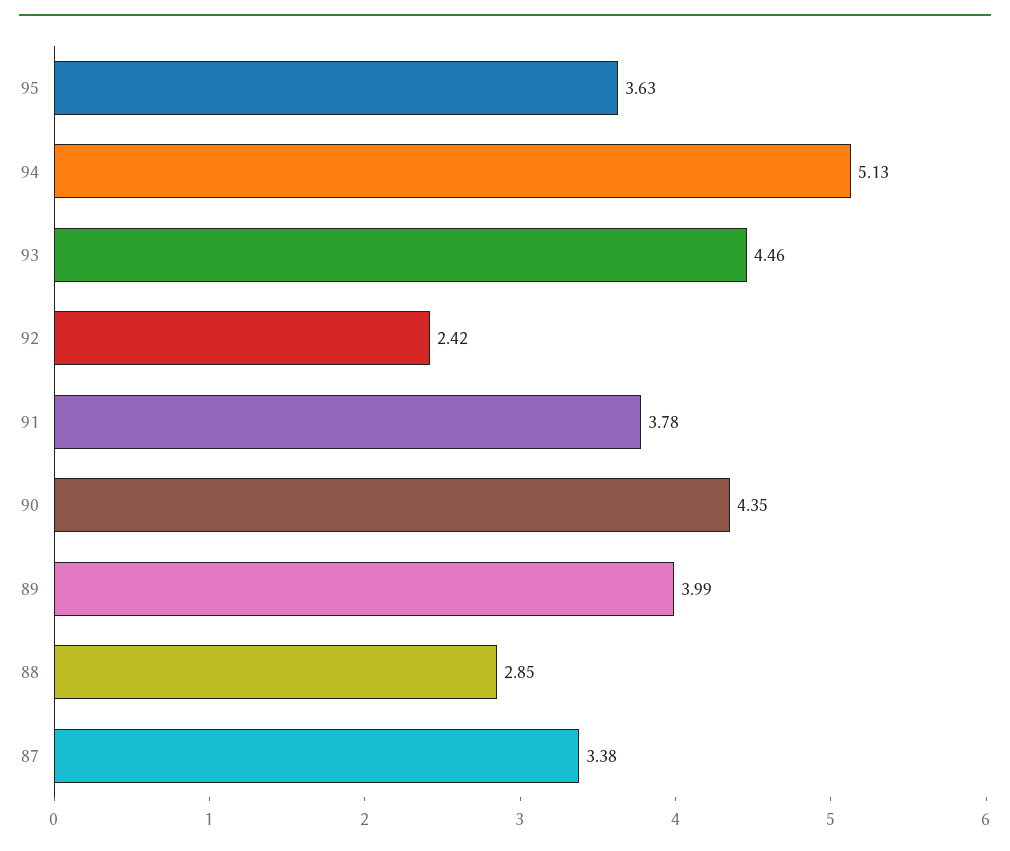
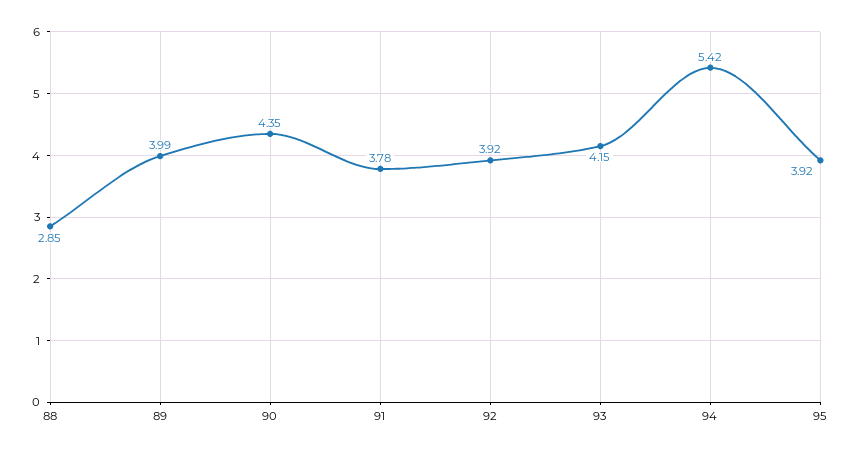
  {
-   "95": 3.63,
+   "95": 3.92,
-   "94": 5.13,
+   "94": 5.42,
-   "93": 4.46,
+   "93": 4.15,
-   "92": 2.42,
+   "92": 3.92,
    "91": 3.78,
    "90": 4.35,
    "89": 3.99,
-   "88": 2.85,
+   "88": 2.85
-   "87": 3.38
  }

